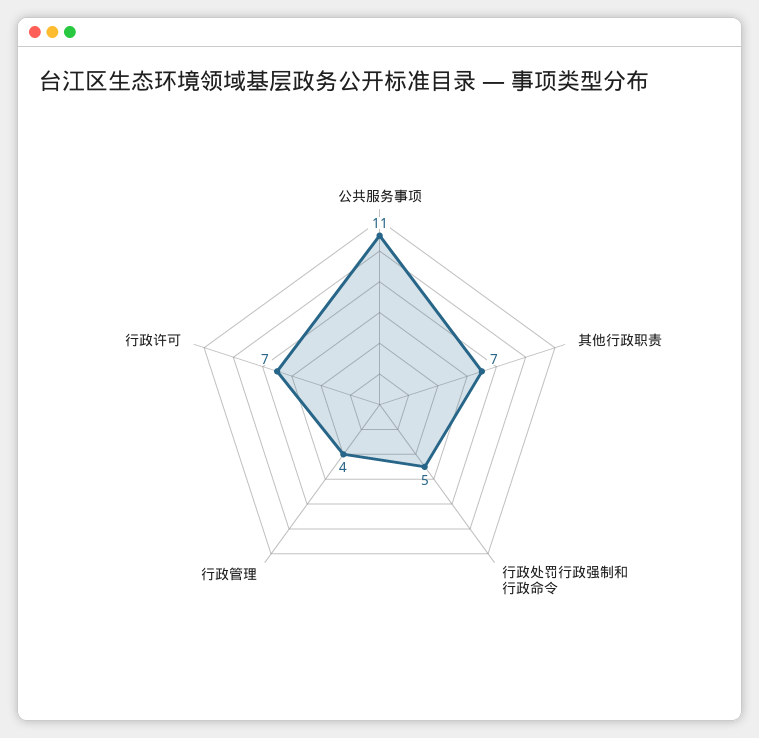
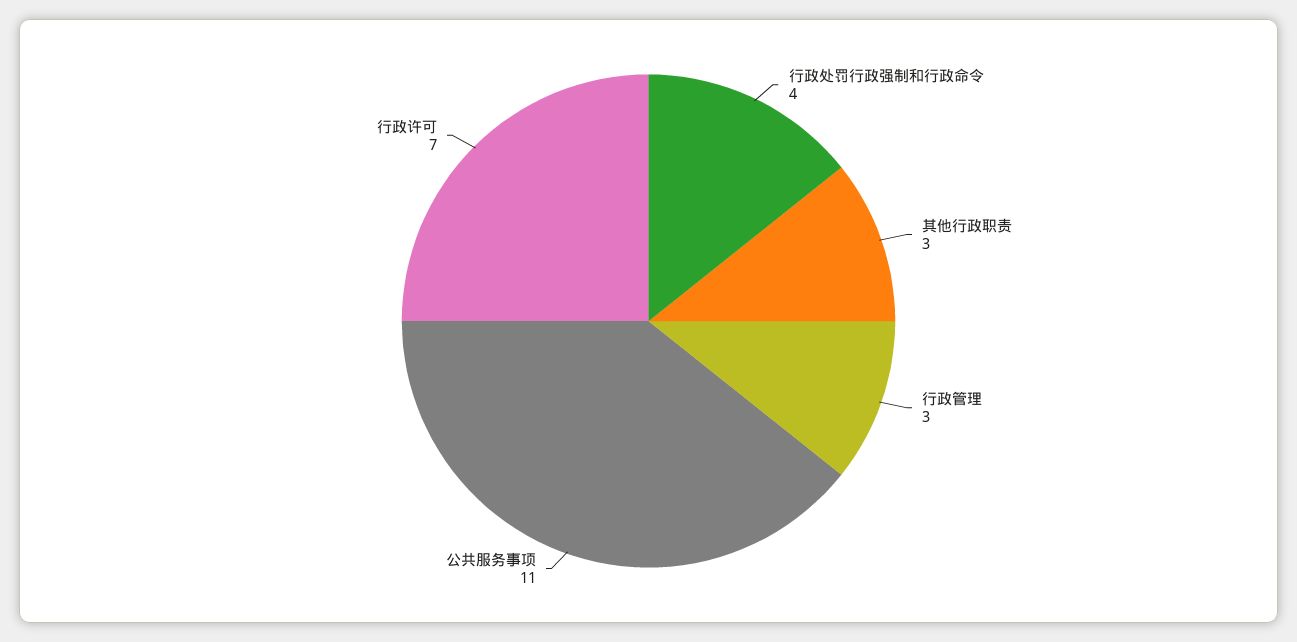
  {
    "公共服务事项": 11,
-   "其他行政职责": 7,
+   "其他行政职责": 3,
-   "行政处罚行政强制和行政命令": 5,
+   "行政处罚行政强制和行政命令": 4,
-   "行政管理": 4,
+   "行政管理": 3,
    "行政许可": 7
  }

